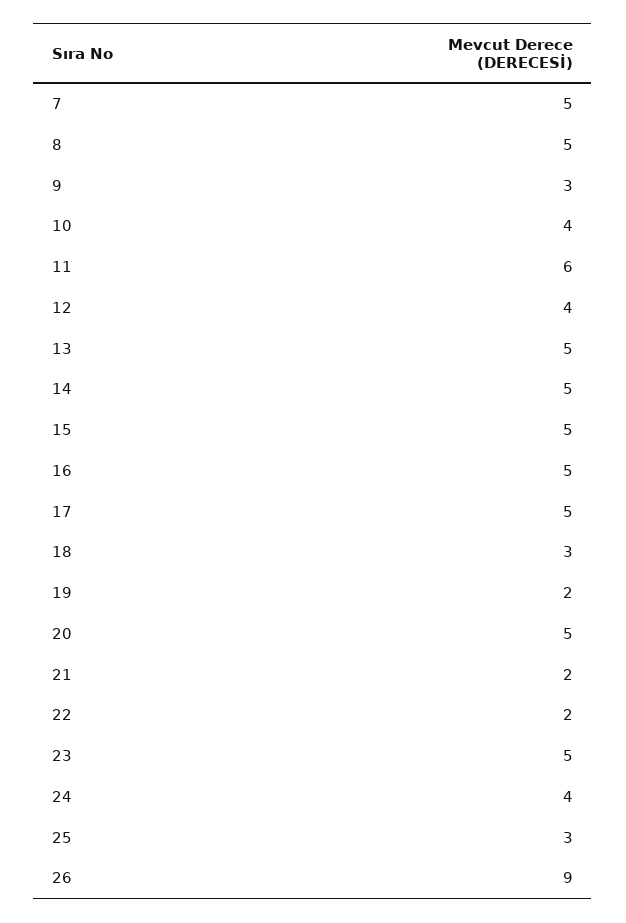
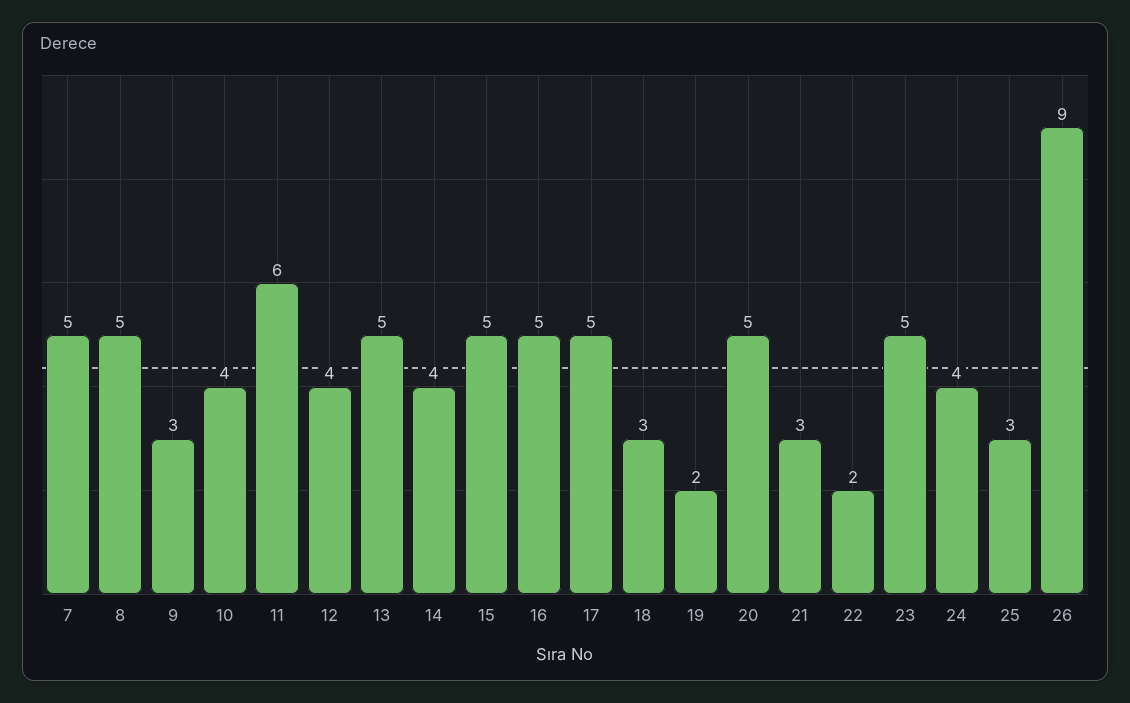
  {
    "7": 5,
    "8": 5,
    "9": 3,
    "10": 4,
    "11": 6,
    "12": 4,
    "13": 5,
-   "14": 5,
+   "14": 4,
    "15": 5,
    "16": 5,
    "17": 5,
    "18": 3,
    "19": 2,
    "20": 5,
-   "21": 2,
+   "21": 3,
    "22": 2,
    "23": 5,
    "24": 4,
    "25": 3,
    "26": 9
  }

